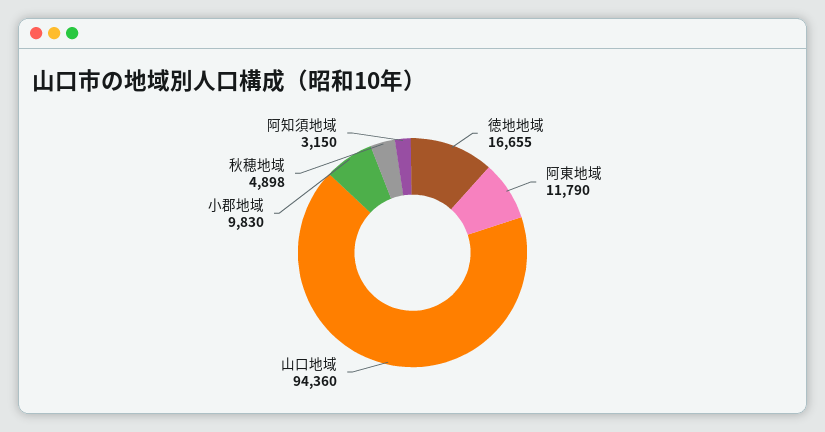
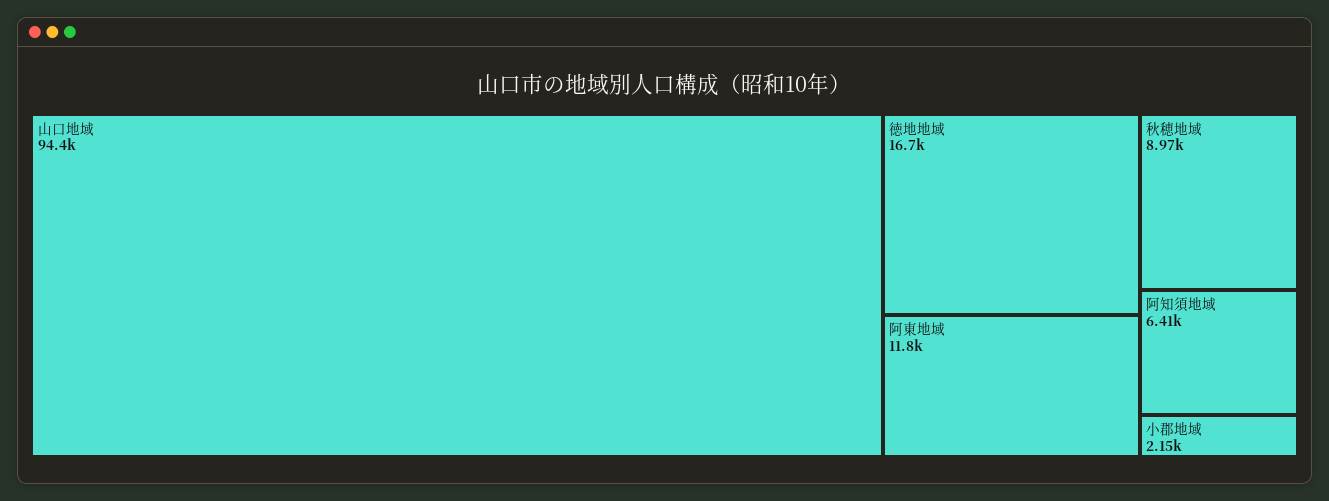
  {
    "徳地地域": 16655,
    "阿東地域": 11790,
    "山口地域": 94360,
-   "小郡地域": 9830,
+   "小郡地域": 2150,
-   "秋穂地域": 4898,
+   "秋穂地域": 8970,
-   "阿知須地域": 3150
+   "阿知須地域": 6410
  }

